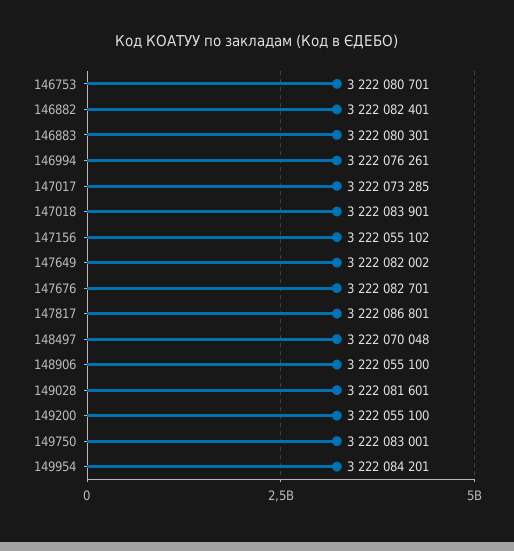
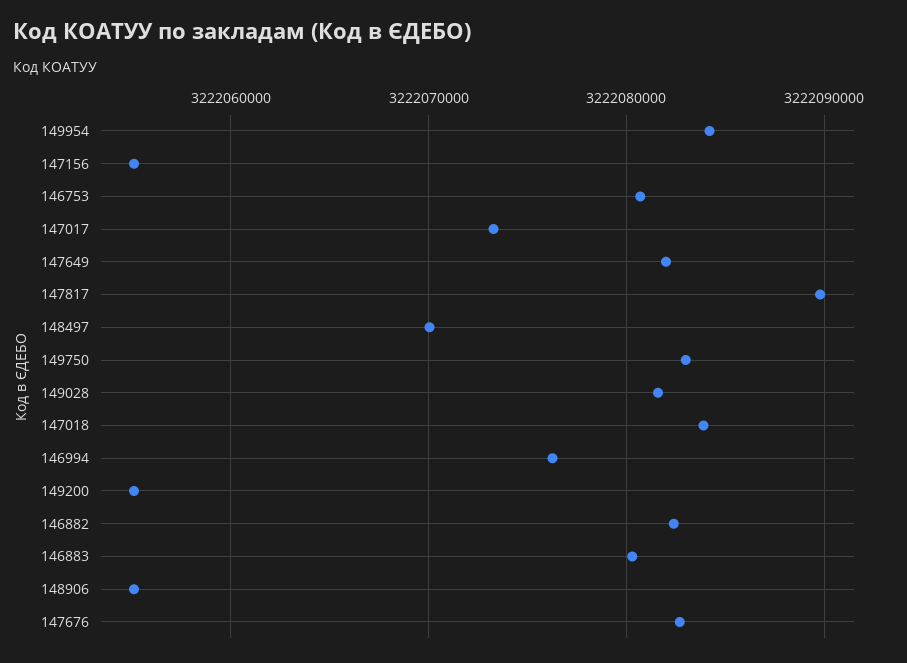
  {
    "146753": 3222080701,
    "146882": 3222082401,
    "146883": 3222080301,
    "146994": 3222076261,
    "147017": 3222073285,
    "147018": 3222083901,
    "147156": 3222055102,
    "147649": 3222082002,
    "147676": 3222082701,
-   "147817": 3222086801,
+   "147817": 3222090000,
    "148497": 3222070048,
    "148906": 3222055100,
    "149028": 3222081601,
    "149200": 3222055100,
    "149750": 3222083001,
    "149954": 3222084201
  }

